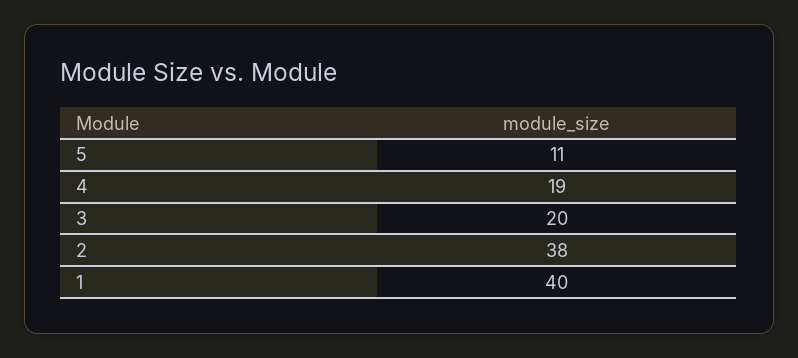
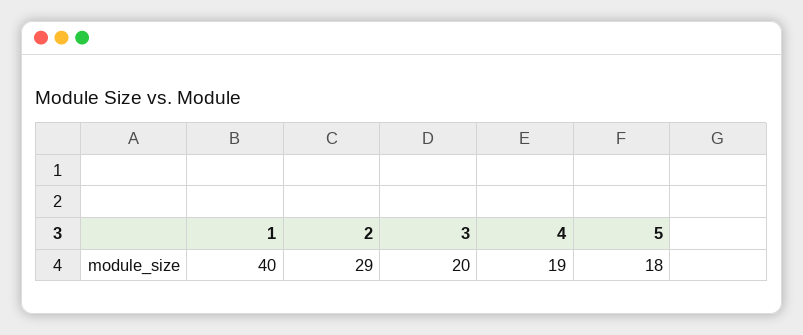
  {
-   "5": 11,
+   "5": 18,
    "4": 19,
    "3": 20,
-   "2": 38,
+   "2": 29,
    "1": 40
  }

